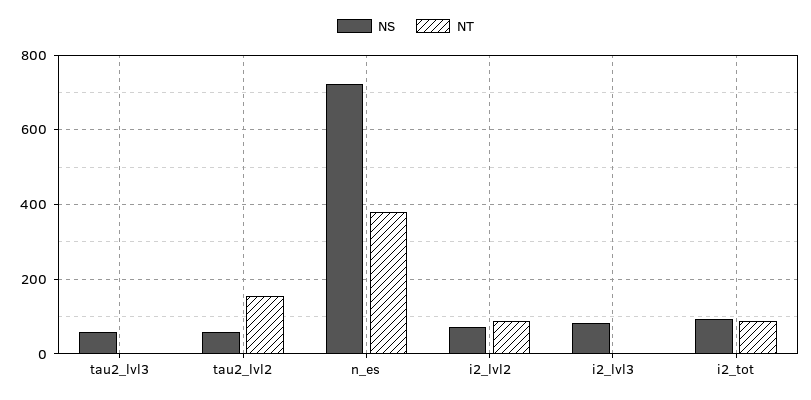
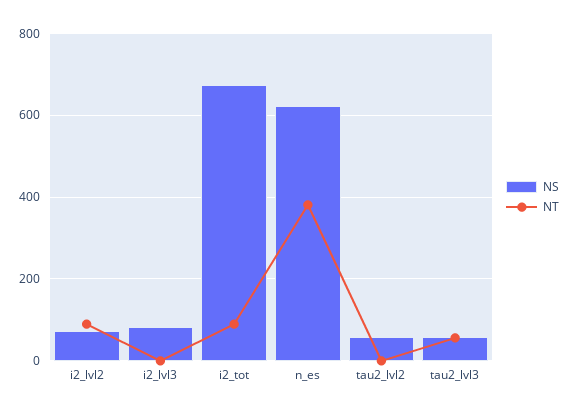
  {
    "NS": {
      "tau2_lvl3": 60,
      "tau2_lvl2": 60,
-     "n_es": 720,
+     "n_es": 620,
      "i2_lvl2": 80,
      "i2_lvl3": 80,
-     "i2_tot": 100
+     "i2_tot": 680
    },
    "NT": {
-     "tau2_lvl3": 0,
+     "tau2_lvl3": 60,
-     "tau2_lvl2": 160,
+     "tau2_lvl2": 0,
      "n_es": 380,
      "i2_lvl2": 80,
      "i2_lvl3": 0,
      "i2_tot": 80
    }
  }

